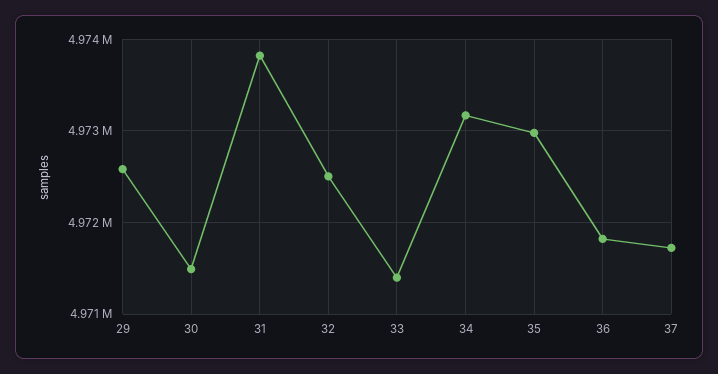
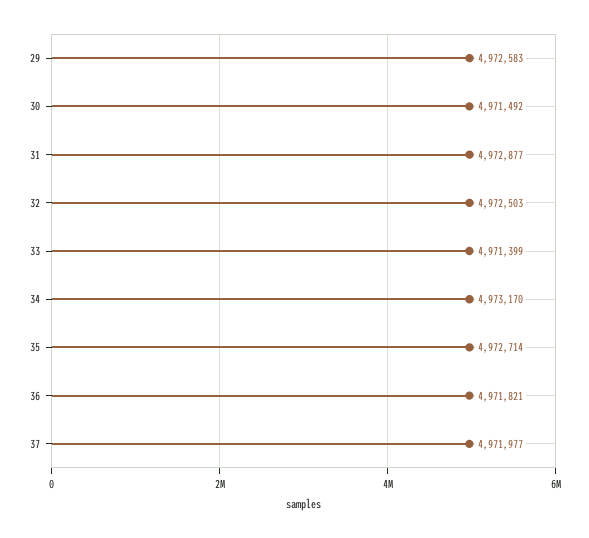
  {
    "29": 4972583,
    "30": 4971492,
-   "31": 4973800,
+   "31": 4972877,
    "32": 4972503,
    "33": 4971399,
    "34": 4973170,
-   "35": 4973000,
+   "35": 4972714,
    "36": 4971821,
-   "37": 4971700
+   "37": 4971977
  }

